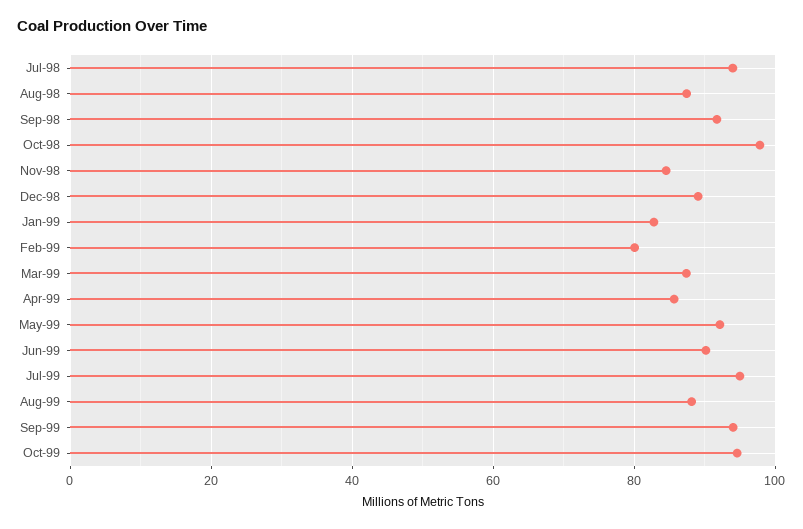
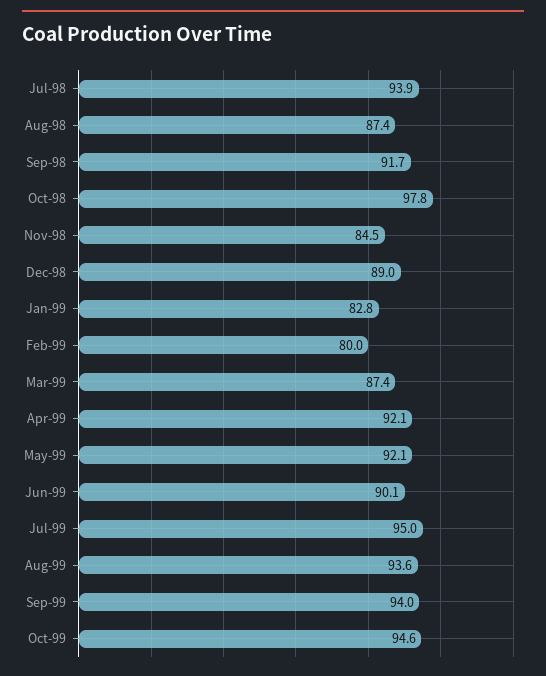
  {
    "Jul-98": 93.9,
    "Aug-98": 87.4,
    "Sep-98": 91.7,
    "Oct-98": 97.8,
    "Nov-98": 84.5,
    "Dec-98": 89,
    "Jan-99": 82.8,
    "Feb-99": 80,
    "Mar-99": 87.4,
-   "Apr-99": 86,
+   "Apr-99": 92.1,
    "May-99": 92.1,
    "Jun-99": 90.1,
    "Jul-99": 95,
-   "Aug-99": 88,
+   "Aug-99": 93.6,
    "Sep-99": 94,
    "Oct-99": 94.6
  }

